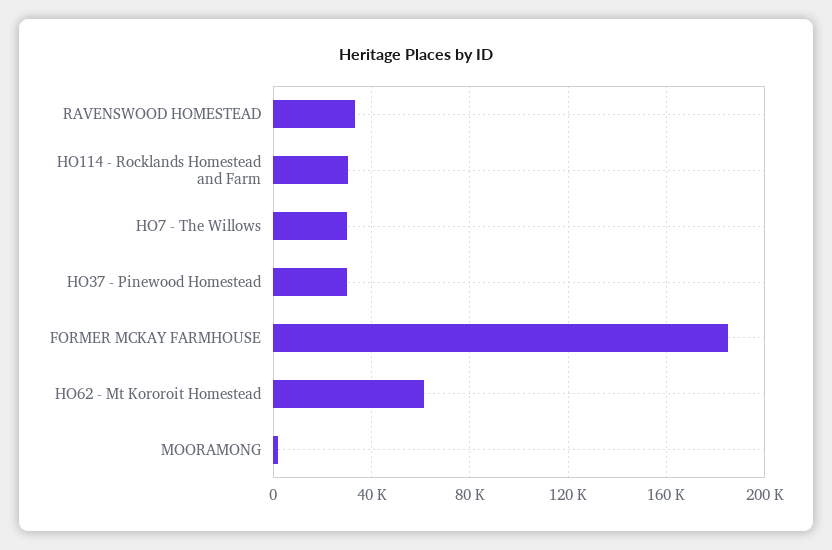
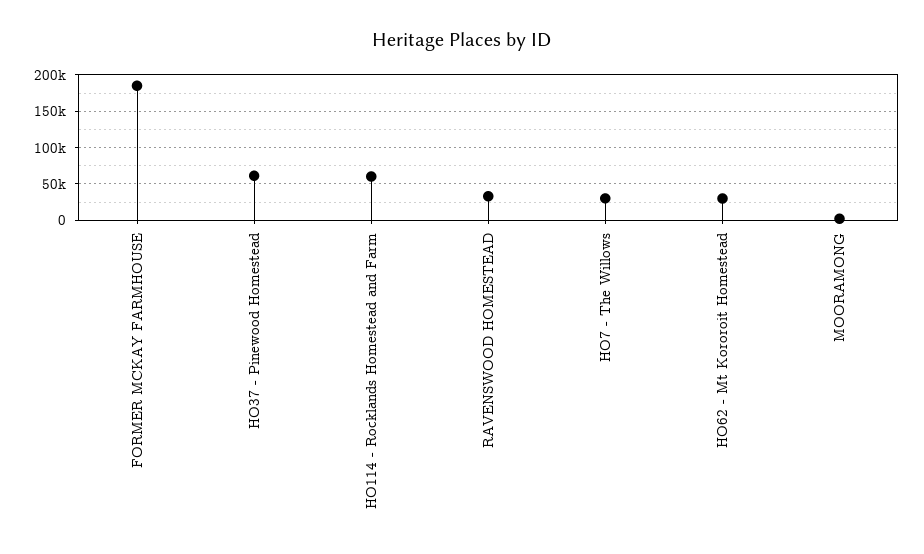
  {
    "RAVENSWOOD HOMESTEAD": 35000,
-   "HO114 - Rocklands Homestead and Farm": 30000,
+   "HO114 - Rocklands Homestead and Farm": 60000,
    "HO7 - The Willows": 30000,
-   "HO37 - Pinewood Homestead": 30000,
+   "HO37 - Pinewood Homestead": 60000,
    "FORMER MCKAY FARMHOUSE": 185000,
-   "HO62 - Mt Kororoit Homestead": 60000,
+   "HO62 - Mt Kororoit Homestead": 30000,
    "MOORAMONG": 0
  }

